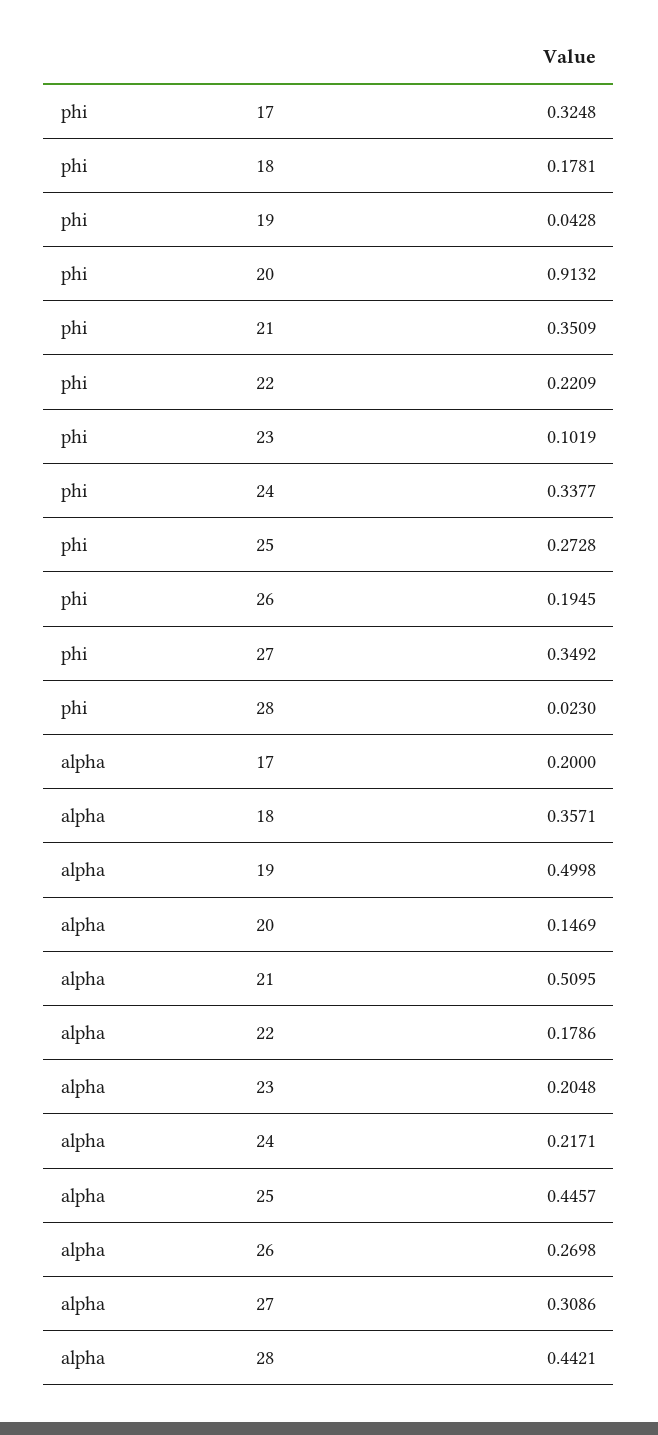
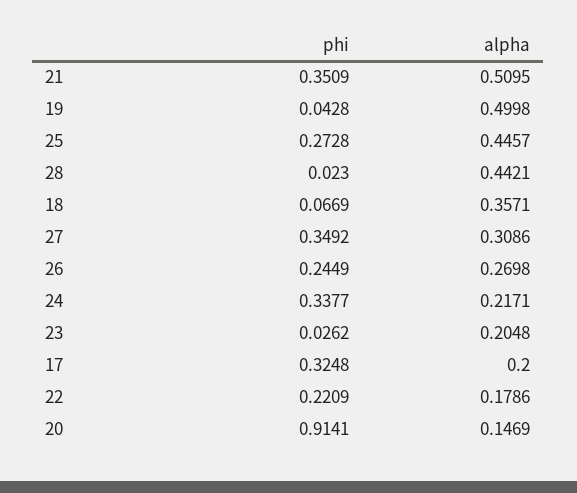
  {
    "phi": {
      "17": 0.3248,
-     "18": 0.1781,
+     "18": 0.0669,
      "19": 0.0428,
-     "20": 0.9132,
+     "20": 0.9141,
      "21": 0.3509,
      "22": 0.2209,
-     "23": 0.1019,
+     "23": 0.0262,
      "24": 0.3377,
      "25": 0.2728,
-     "26": 0.1945,
+     "26": 0.2449,
      "27": 0.3492,
      "28": 0.023
    },
    "alpha": {
      "17": 0.2,
      "18": 0.3571,
      "19": 0.4998,
      "20": 0.1469,
      "21": 0.5095,
      "22": 0.1786,
      "23": 0.2048,
      "24": 0.2171,
      "25": 0.4457,
      "26": 0.2698,
      "27": 0.3086,
      "28": 0.4421
    }
  }

